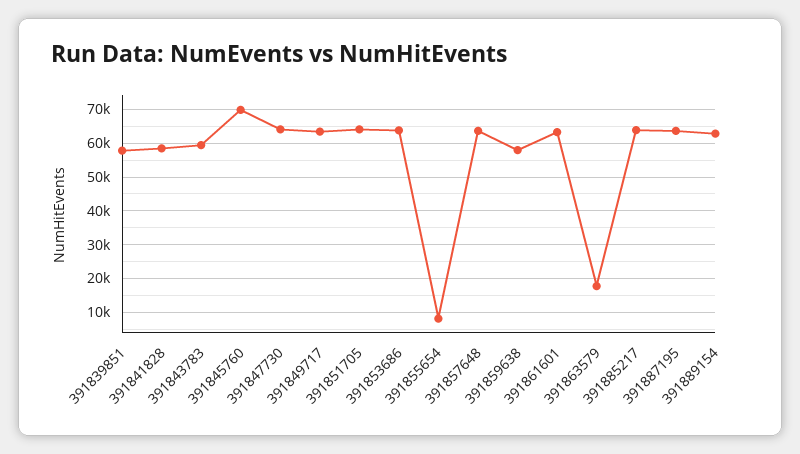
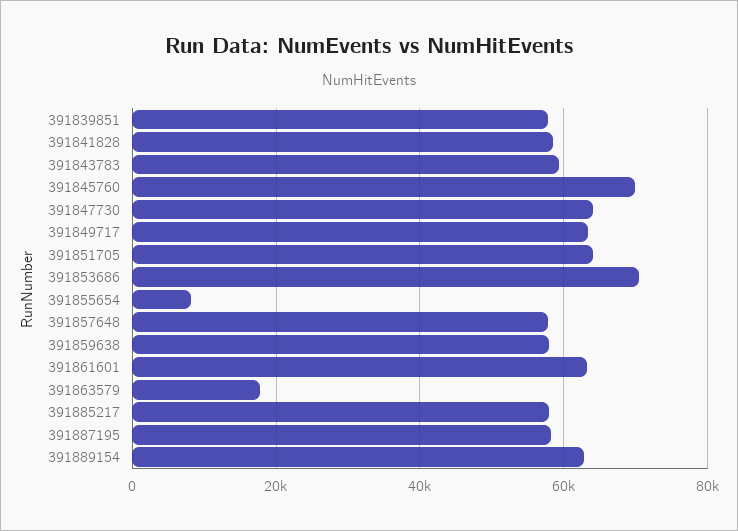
  {
    "391839851": 58000,
    "391841828": 58000,
    "391843783": 60000,
    "391845760": 70000,
    "391847730": 64000,
    "391849717": 64000,
    "391851705": 64000,
-   "391853686": 64000,
+   "391853686": 70000,
    "391855654": 8000,
-   "391857648": 64000,
+   "391857648": 58000,
    "391859638": 58000,
    "391861601": 64000,
    "391863579": 18000,
-   "391885217": 64000,
+   "391885217": 58000,
-   "391887195": 64000,
+   "391887195": 58000,
    "391889154": 62000
  }

